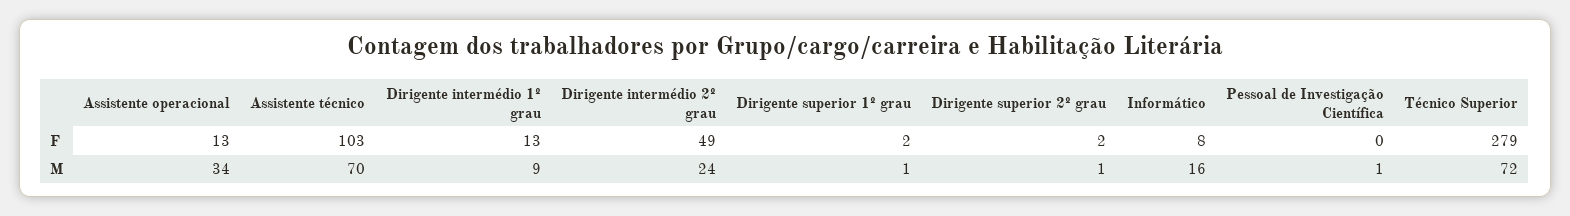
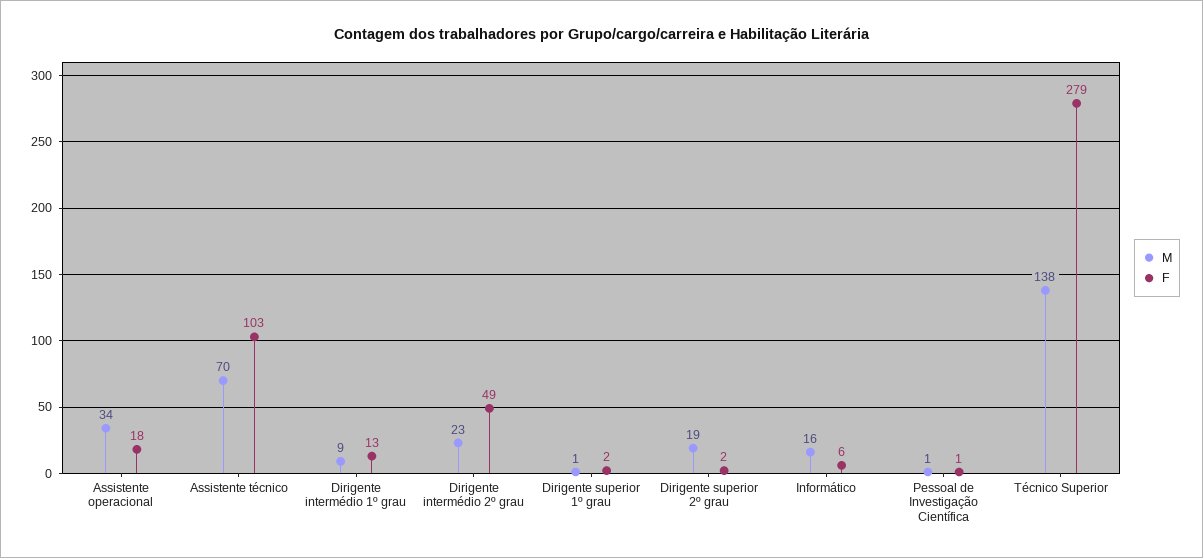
  {
    "F": {
-     "Assistente operacional": 13,
+     "Assistente operacional": 18,
      "Assistente técnico": 103,
      "Dirigente intermédio 1º grau": 13,
      "Dirigente intermédio 2º grau": 49,
      "Dirigente superior 1º grau": 2,
      "Dirigente superior 2º grau": 2,
-     "Informático": 8,
+     "Informático": 6,
-     "Pessoal de Investigação Científica": 0,
+     "Pessoal de Investigação Científica": 1,
      "Técnico Superior": 279
    },
    "M": {
      "Assistente operacional": 34,
      "Assistente técnico": 70,
      "Dirigente intermédio 1º grau": 9,
-     "Dirigente intermédio 2º grau": 24,
+     "Dirigente intermédio 2º grau": 23,
      "Dirigente superior 1º grau": 1,
-     "Dirigente superior 2º grau": 1,
+     "Dirigente superior 2º grau": 19,
      "Informático": 16,
      "Pessoal de Investigação Científica": 1,
-     "Técnico Superior": 72
+     "Técnico Superior": 138
    }
  }

